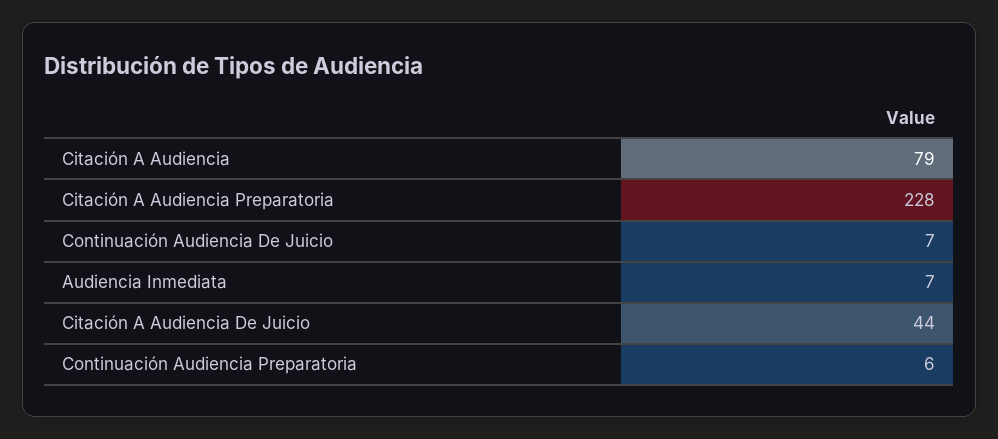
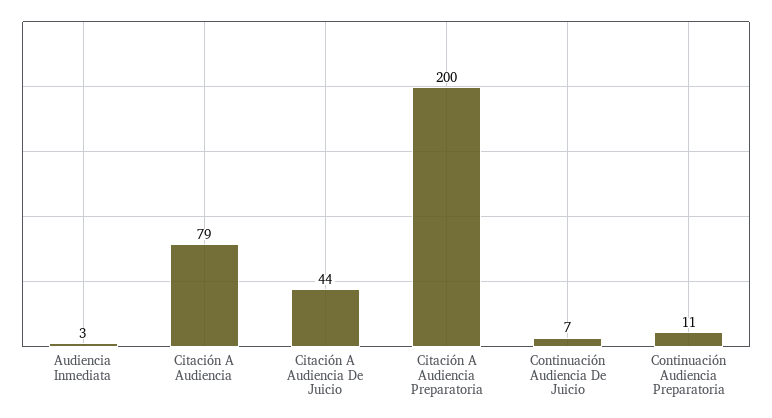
  {
    "Citación A Audiencia": 79,
-   "Citación A Audiencia Preparatoria": 228,
+   "Citación A Audiencia Preparatoria": 200,
    "Continuación Audiencia De Juicio": 7,
-   "Audiencia Inmediata": 7,
+   "Audiencia Inmediata": 3,
    "Citación A Audiencia De Juicio": 44,
-   "Continuación Audiencia Preparatoria": 6
+   "Continuación Audiencia Preparatoria": 11
  }

